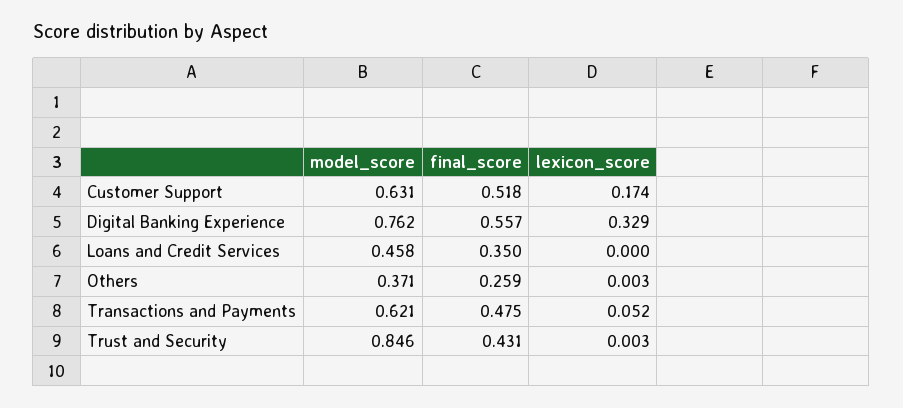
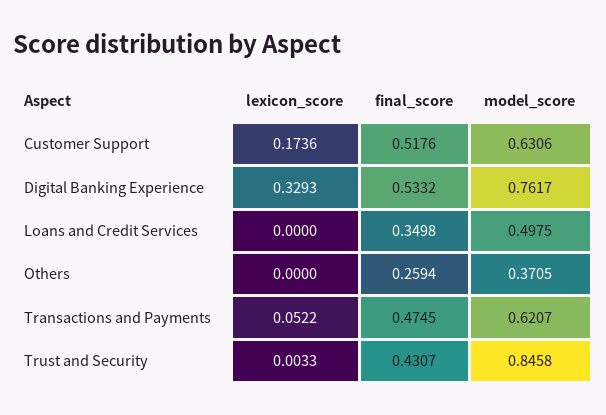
  {
    "model_score": {
      "Customer Support": 0.6306,
      "Digital Banking Experience": 0.7617,
-     "Loans and Credit Services": 0.458,
+     "Loans and Credit Services": 0.4975,
      "Others": 0.3705,
      "Transactions and Payments": 0.6207,
      "Trust and Security": 0.8458
    },
    "final_score": {
      "Customer Support": 0.5176,
-     "Digital Banking Experience": 0.557,
+     "Digital Banking Experience": 0.5332,
      "Loans and Credit Services": 0.3498,
      "Others": 0.2594,
      "Transactions and Payments": 0.4745,
      "Trust and Security": 0.4307
    },
    "lexicon_score": {
      "Customer Support": 0.1736,
      "Digital Banking Experience": 0.3293,
      "Loans and Credit Services": 0,
-     "Others": 0.003,
+     "Others": 0,
      "Transactions and Payments": 0.0522,
      "Trust and Security": 0.0033
    }
  }

